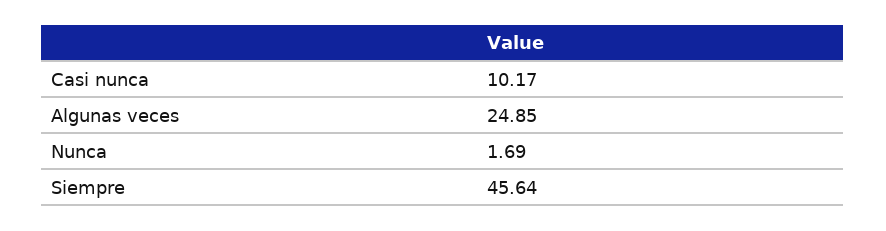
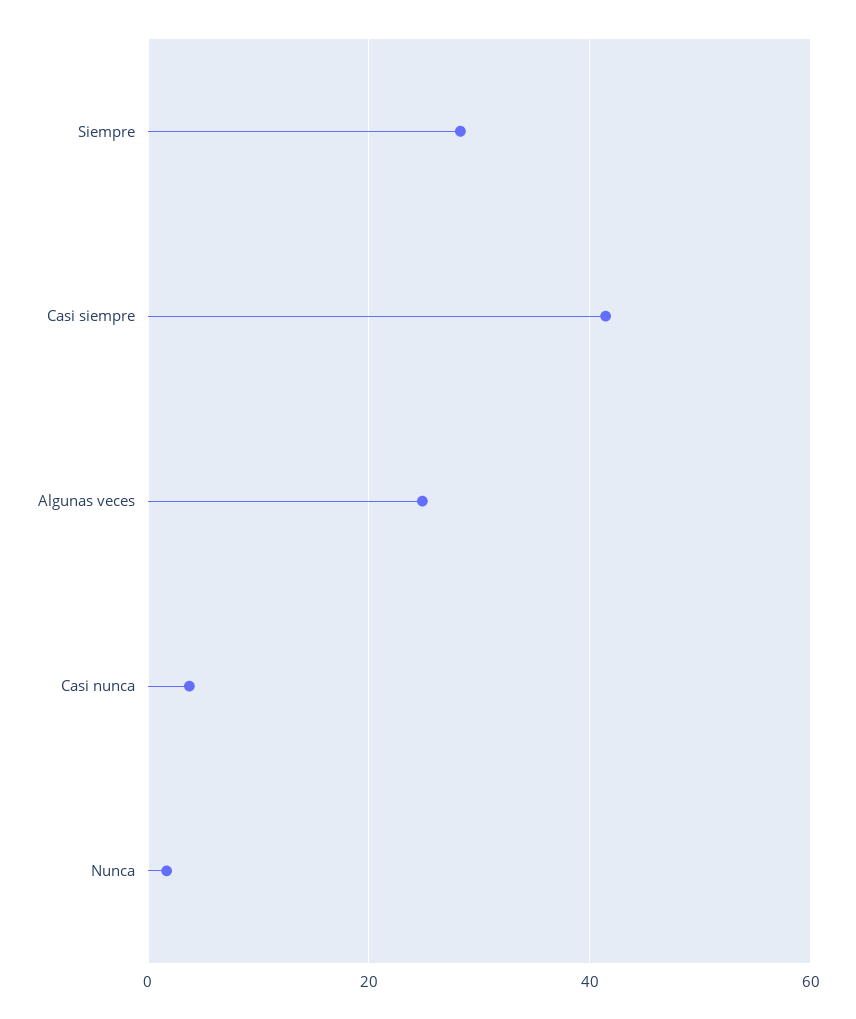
  {
-   "Casi nunca": 10.17,
+   "Casi nunca": 4,
    "Algunas veces": 24.85,
    "Nunca": 1.69,
-   "Siempre": 45.64
+   "Siempre": 28,
+   "Casi siempre": 42
  }

